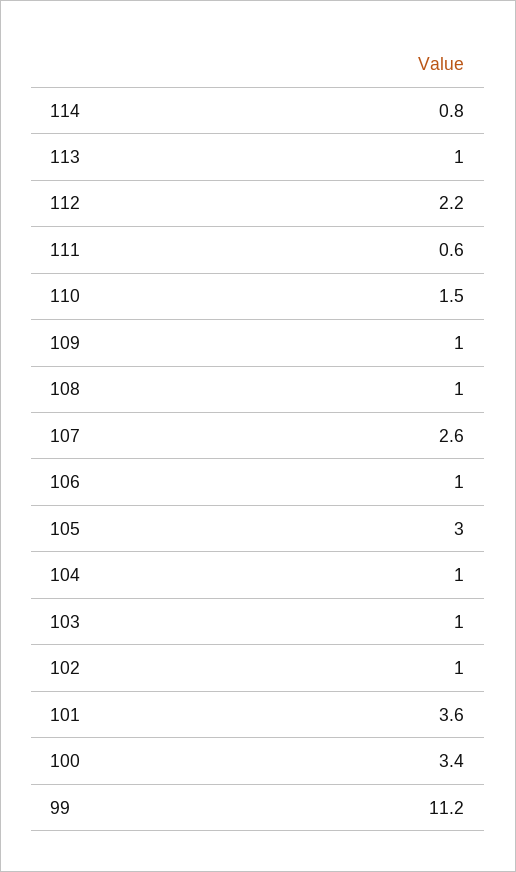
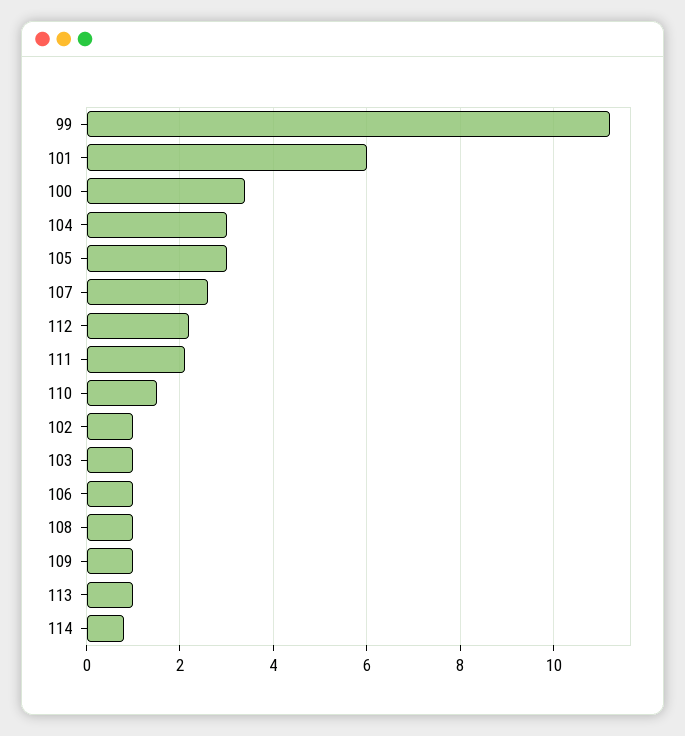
  {
    "114": 0.8,
    "113": 1,
    "112": 2.2,
-   "111": 0.6,
+   "111": 2,
    "110": 1.5,
    "109": 1,
    "108": 1,
    "107": 2.6,
    "106": 1,
    "105": 3,
-   "104": 1,
+   "104": 3,
    "103": 1,
    "102": 1,
-   "101": 3.6,
+   "101": 6,
    "100": 3.4,
    "99": 11.2
  }

